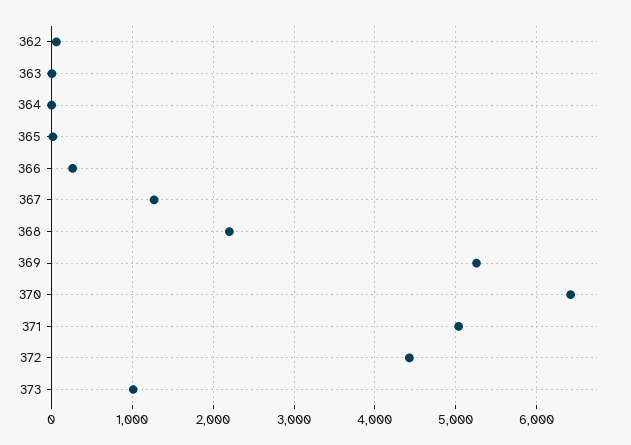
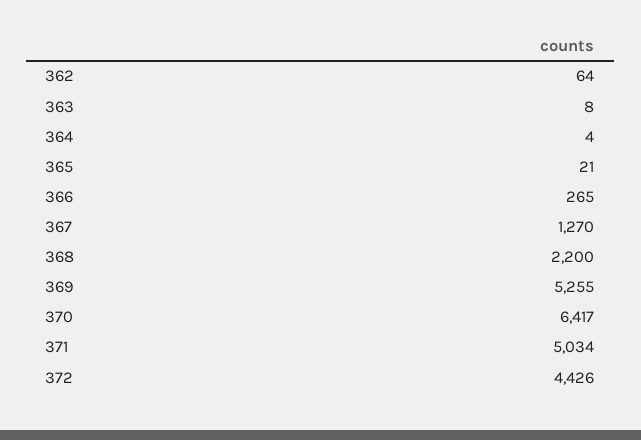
  {
    "362": 64,
    "363": 8,
    "364": 4,
    "365": 21,
    "366": 265,
    "367": 1270,
    "368": 2200,
    "369": 5255,
    "370": 6417,
    "371": 5034,
-   "372": 4426,
+   "372": 4426
-   "373": 1000
  }

